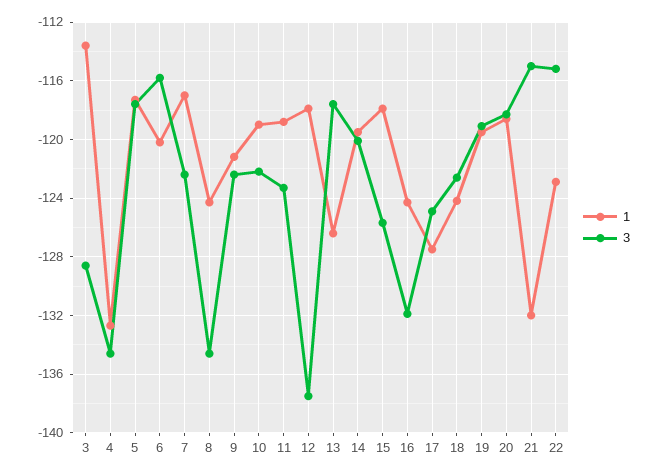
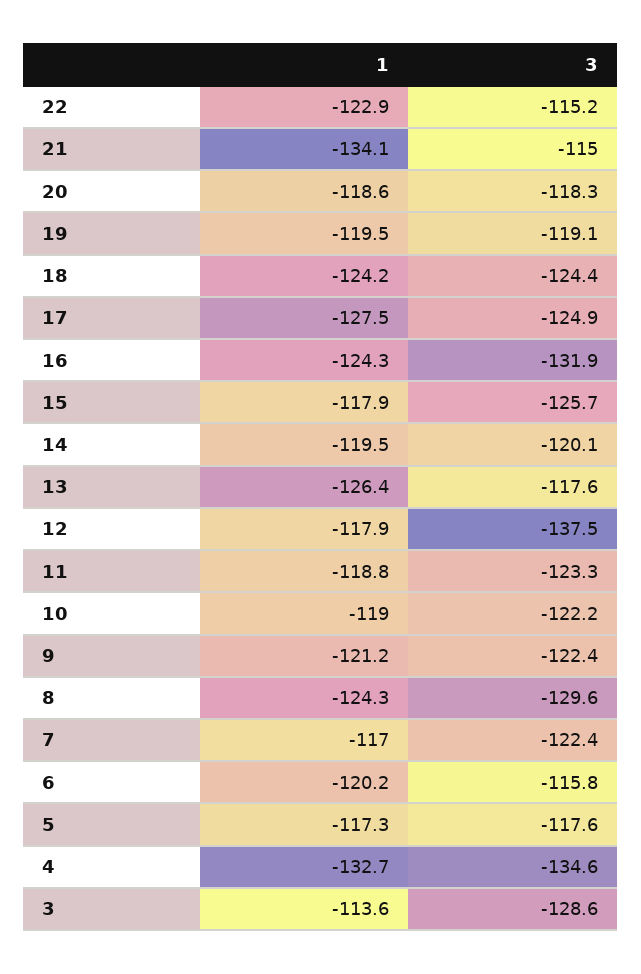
  {
    "1": {
      "3": -113.6,
      "4": -132.7,
      "5": -117.3,
      "6": -120.2,
      "7": -117,
      "8": -124.3,
      "9": -121.2,
      "10": -119,
      "11": -118.8,
      "12": -117.9,
      "13": -126.4,
      "14": -119.5,
      "15": -117.9,
      "16": -124.3,
      "17": -127.5,
      "18": -124.2,
      "19": -119.5,
      "20": -118.6,
-     "21": -132,
+     "21": -134.1,
      "22": -122.9
    },
    "3": {
      "3": -128.6,
      "4": -134.6,
      "5": -117.6,
      "6": -115.8,
      "7": -122.4,
-     "8": -134.5,
+     "8": -129.6,
      "9": -122.4,
      "10": -122.2,
      "11": -123.3,
      "12": -137.5,
      "13": -117.6,
      "14": -120.1,
      "15": -125.7,
      "16": -131.9,
      "17": -124.9,
-     "18": -122.5,
+     "18": -124.4,
      "19": -119.1,
      "20": -118.3,
      "21": -115,
      "22": -115.2
    }
  }

